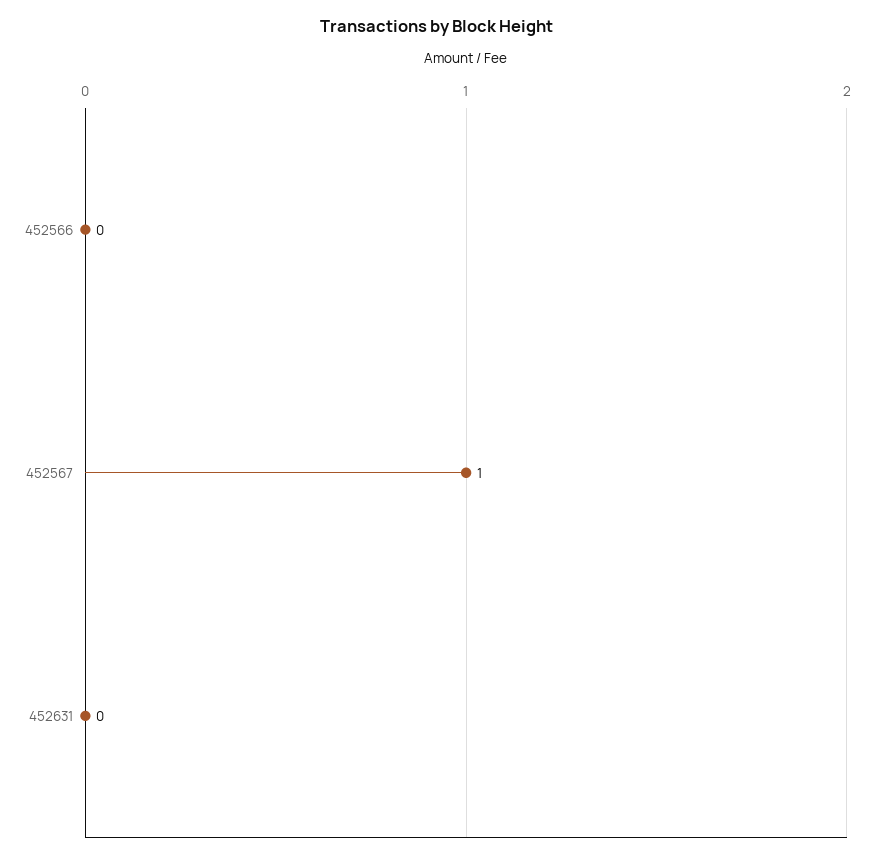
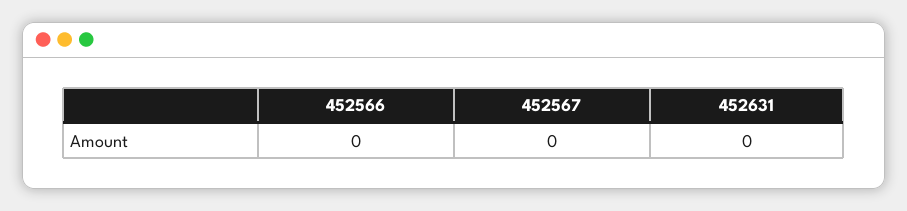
  {
    "452566": 0,
-   "452567": 1,
+   "452567": 0,
    "452631": 0
  }

